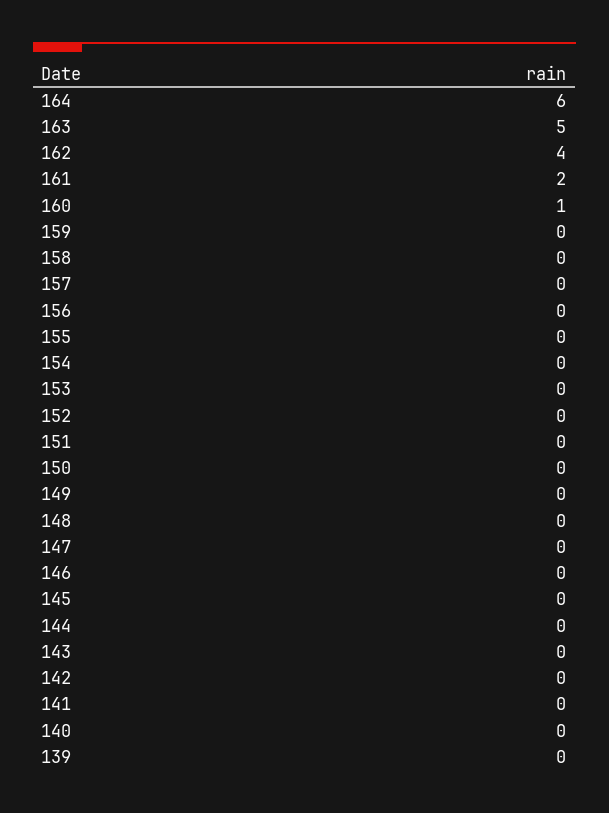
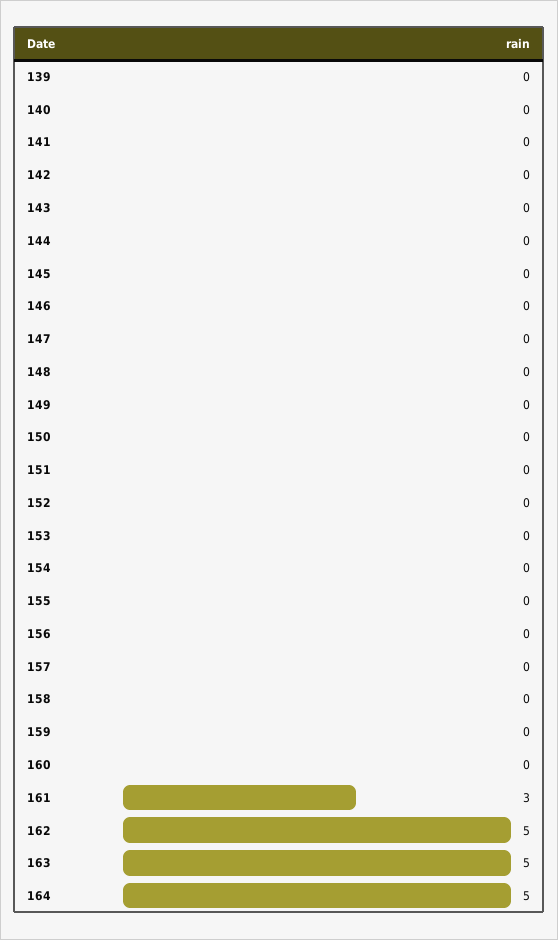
  {
-   "164": 6,
+   "164": 5,
    "163": 5,
-   "162": 4,
+   "162": 5,
-   "161": 2,
+   "161": 3,
-   "160": 1,
+   "160": 0,
    "159": 0,
    "158": 0,
    "157": 0,
    "156": 0,
    "155": 0,
    "154": 0,
    "153": 0,
    "152": 0,
    "151": 0,
    "150": 0,
    "149": 0,
    "148": 0,
    "147": 0,
    "146": 0,
    "145": 0,
    "144": 0,
    "143": 0,
    "142": 0,
    "141": 0,
    "140": 0,
    "139": 0
  }

